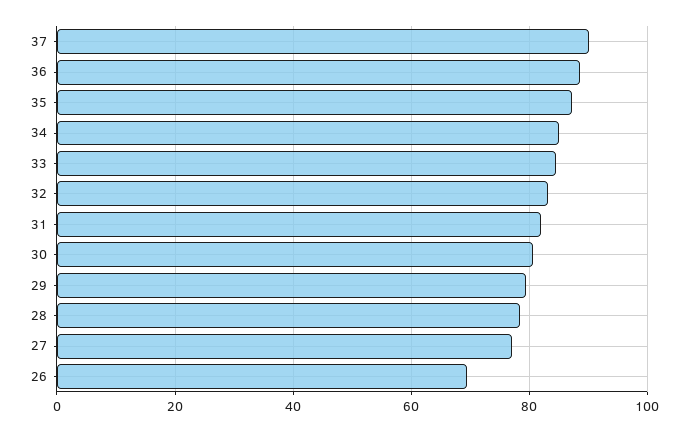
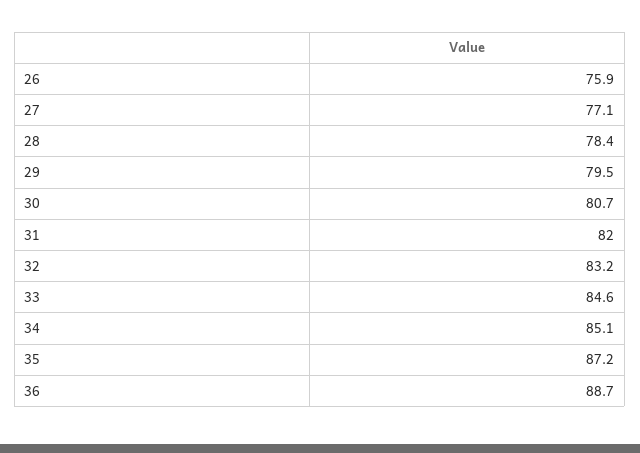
  {
-   "37": 90,
    "36": 88.7,
    "35": 87.2,
    "34": 85.1,
    "33": 84.6,
    "32": 83.2,
    "31": 82,
    "30": 80.7,
    "29": 79.5,
    "28": 78.4,
    "27": 77.1,
-   "26": 70
+   "26": 75.9
  }

